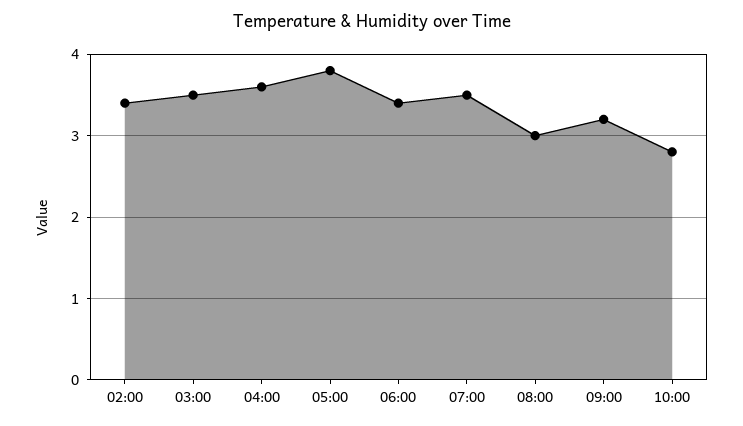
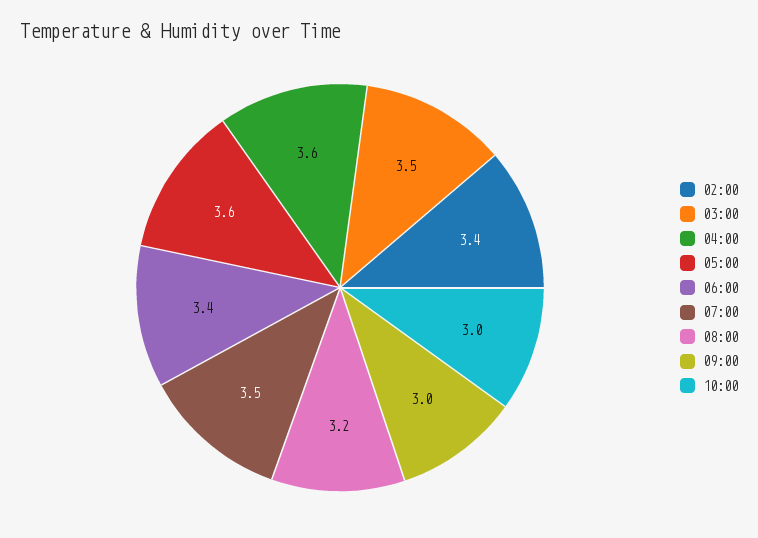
  {
    "02:00": 3.4,
    "03:00": 3.5,
    "04:00": 3.6,
-   "05:00": 3.8,
+   "05:00": 3.6,
    "06:00": 3.4,
    "07:00": 3.5,
-   "08:00": 3,
+   "08:00": 3.2,
-   "09:00": 3.2,
+   "09:00": 3,
-   "10:00": 2.8
+   "10:00": 3
  }

